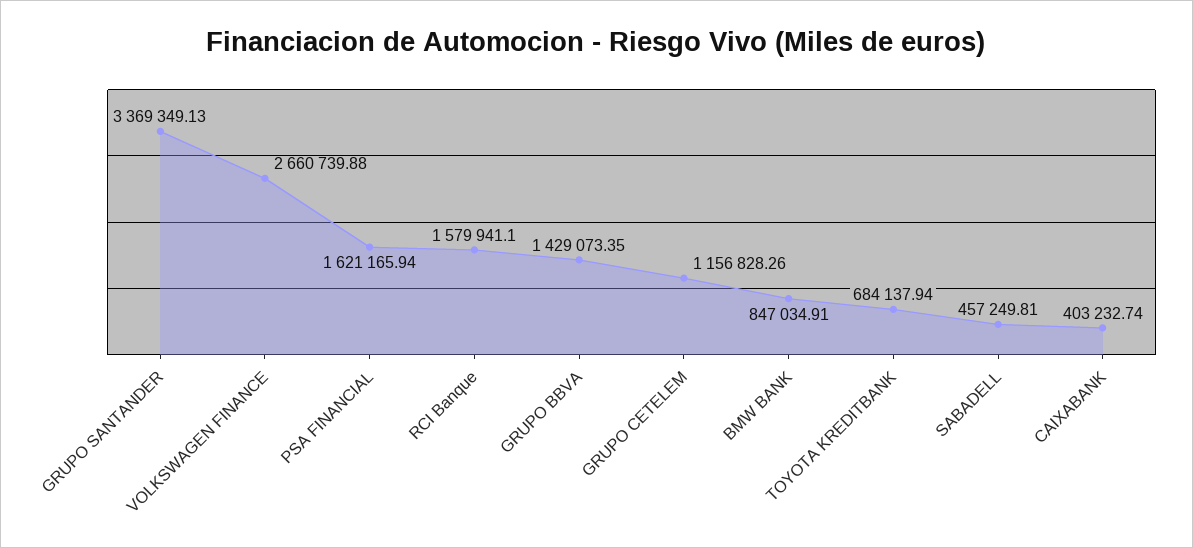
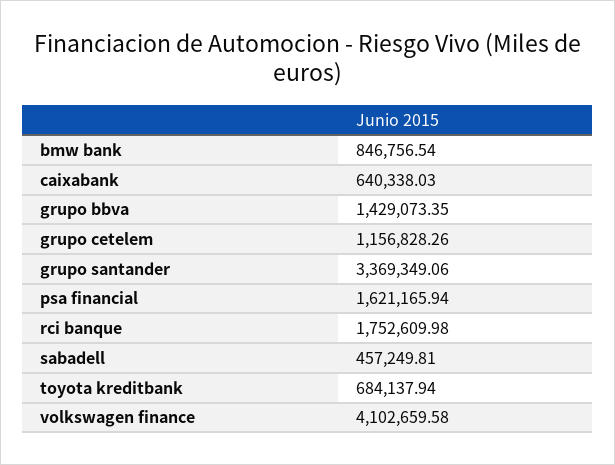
  {
-   "GRUPO SANTANDER": 3369349.13,
+   "GRUPO SANTANDER": 3369349.06,
-   "VOLKSWAGEN FINANCE": 2660739.88,
+   "VOLKSWAGEN FINANCE": 4102659.58,
    "PSA FINANCIAL": 1621165.94,
-   "RCI Banque": 1579941.1,
+   "RCI Banque": 1752609.98,
    "GRUPO BBVA": 1429073.35,
    "GRUPO CETELEM": 1156828.26,
-   "BMW BANK": 847034.91,
+   "BMW BANK": 846756.54,
    "TOYOTA KREDITBANK": 684137.94,
    "SABADELL": 457249.81,
-   "CAIXABANK": 403232.74
+   "CAIXABANK": 640338.03
  }

